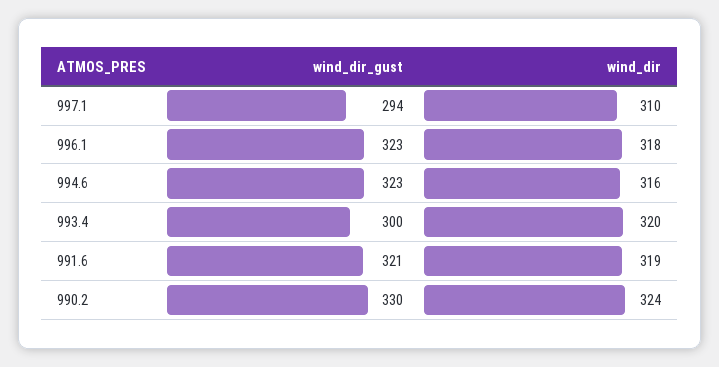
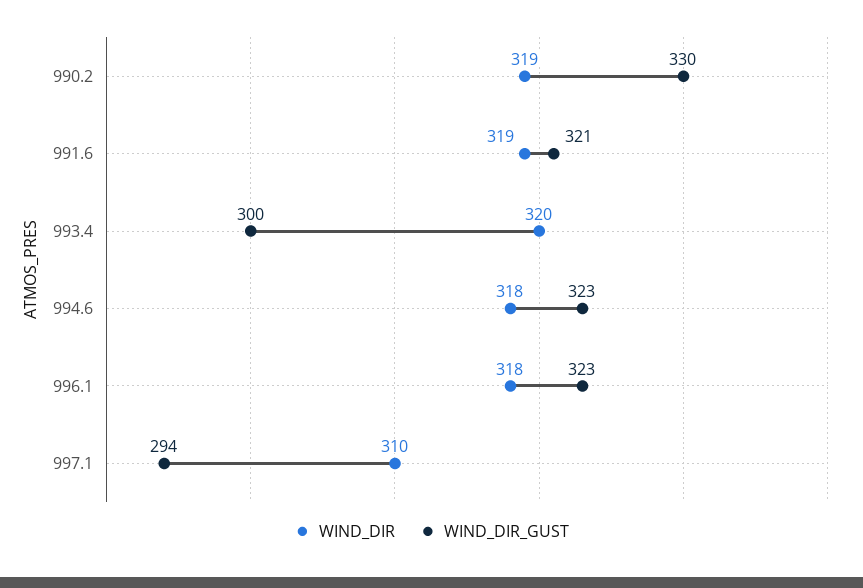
  {
    "wind_dir_gust": {
      "997.1": 294,
      "996.1": 323,
      "994.6": 323,
      "993.4": 300,
      "991.6": 321,
      "990.2": 330
    },
    "wind_dir": {
      "997.1": 310,
      "996.1": 318,
-     "994.6": 316,
+     "994.6": 318,
      "993.4": 320,
      "991.6": 319,
-     "990.2": 324
+     "990.2": 319
    }
  }

